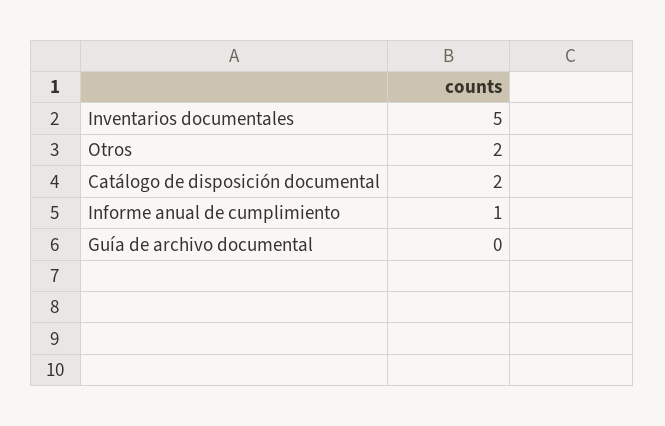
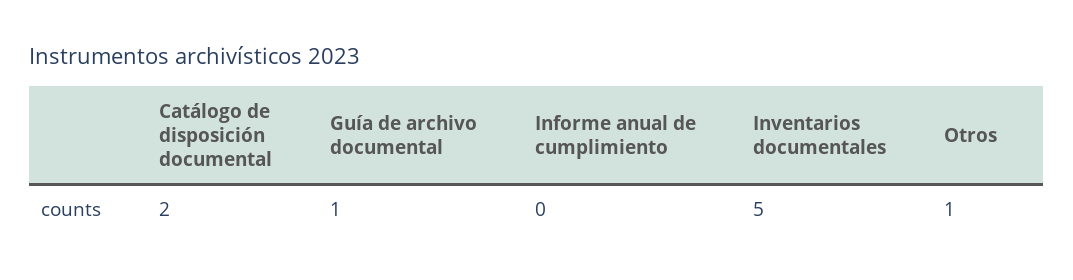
  {
    "Inventarios documentales": 5,
-   "Otros": 2,
+   "Otros": 1,
    "Catálogo de disposición documental": 2,
-   "Informe anual de cumplimiento": 1,
+   "Informe anual de cumplimiento": 0,
-   "Guía de archivo documental": 0
+   "Guía de archivo documental": 1
  }

